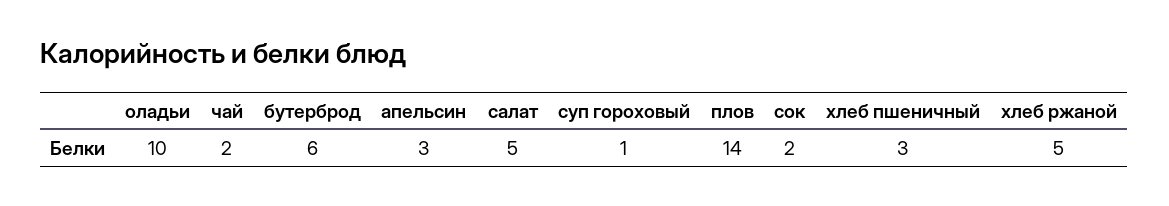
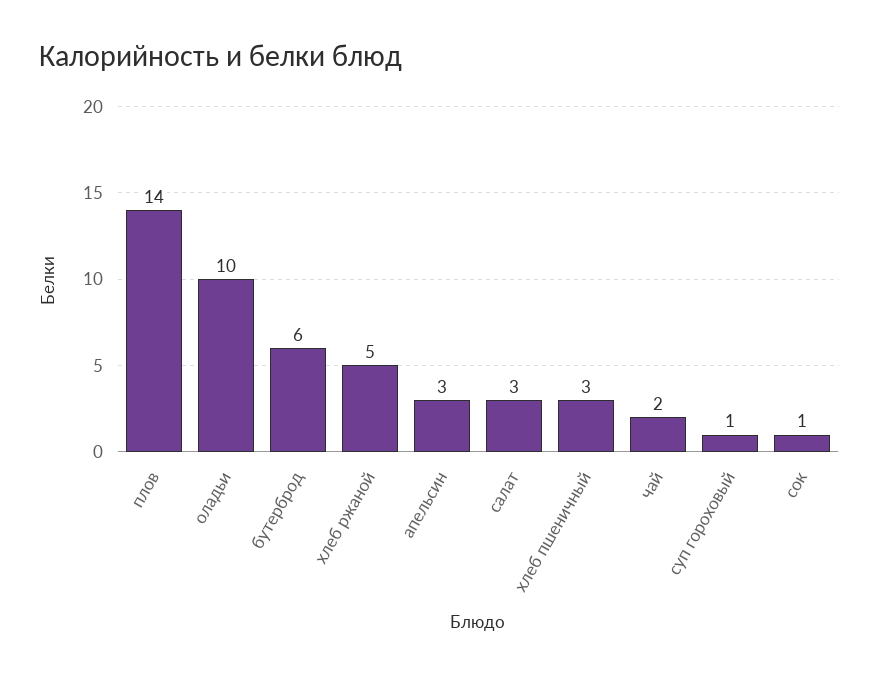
  {
    "оладьи": 10,
    "чай": 2,
    "бутерброд": 6,
    "апельсин": 3,
-   "салат": 5,
+   "салат": 3,
    "суп гороховый": 1,
    "плов": 14,
-   "сок": 2,
+   "сок": 1,
    "хлеб пшеничный": 3,
    "хлеб ржаной": 5
  }

